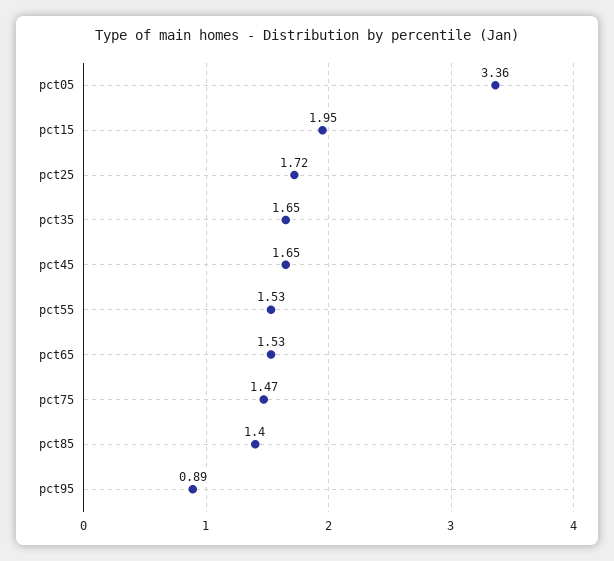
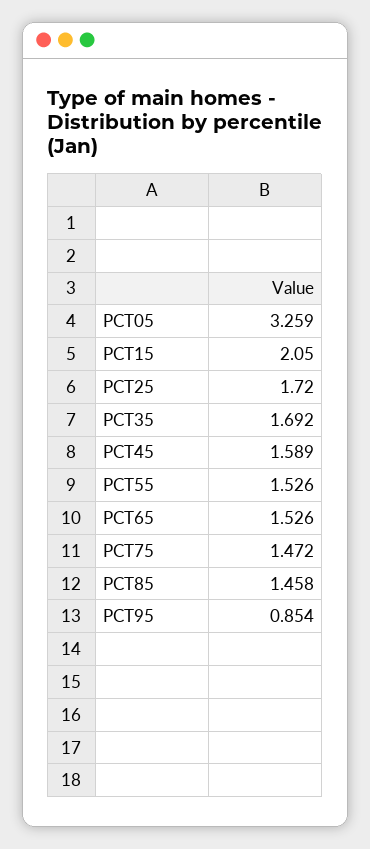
  {
-   "pct05": 3.36,
+   "pct05": 3.259,
-   "pct15": 1.95,
+   "pct15": 2.05,
    "pct25": 1.72,
-   "pct35": 1.65,
+   "pct35": 1.692,
-   "pct45": 1.65,
+   "pct45": 1.589,
    "pct55": 1.526,
    "pct65": 1.526,
    "pct75": 1.472,
-   "pct85": 1.4,
+   "pct85": 1.458,
-   "pct95": 0.89
+   "pct95": 0.854
  }

